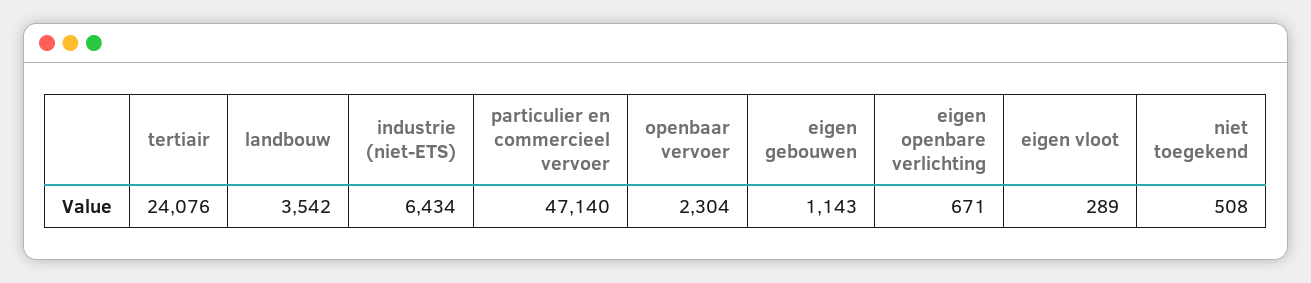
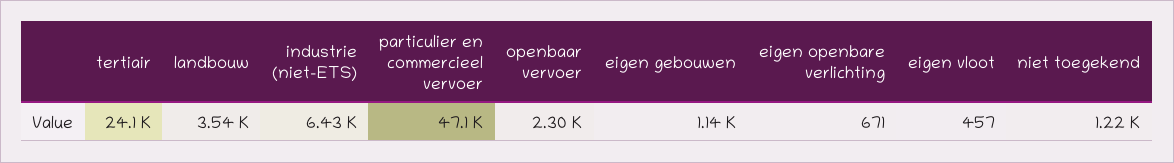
  {
    "tertiair": 24076,
    "landbouw": 3542,
    "industrie (niet-ETS)": 6434,
    "particulier en commercieel vervoer": 47140,
    "openbaar vervoer": 2304,
    "eigen gebouwen": 1143,
    "eigen openbare verlichting": 671,
-   "eigen vloot": 289,
+   "eigen vloot": 457,
-   "niet toegekend": 508
+   "niet toegekend": 1220
  }

